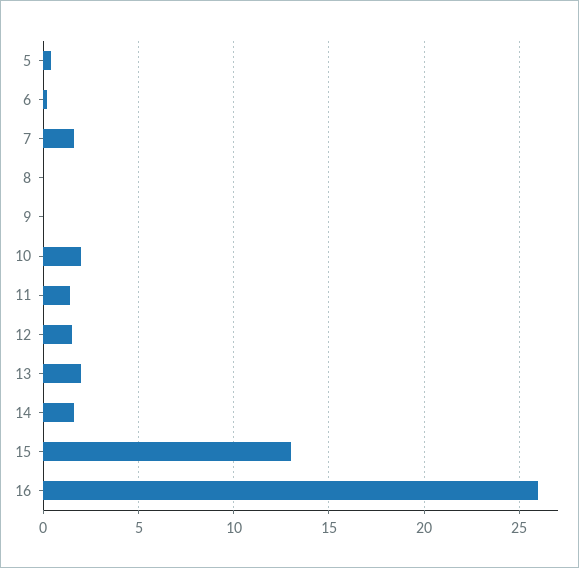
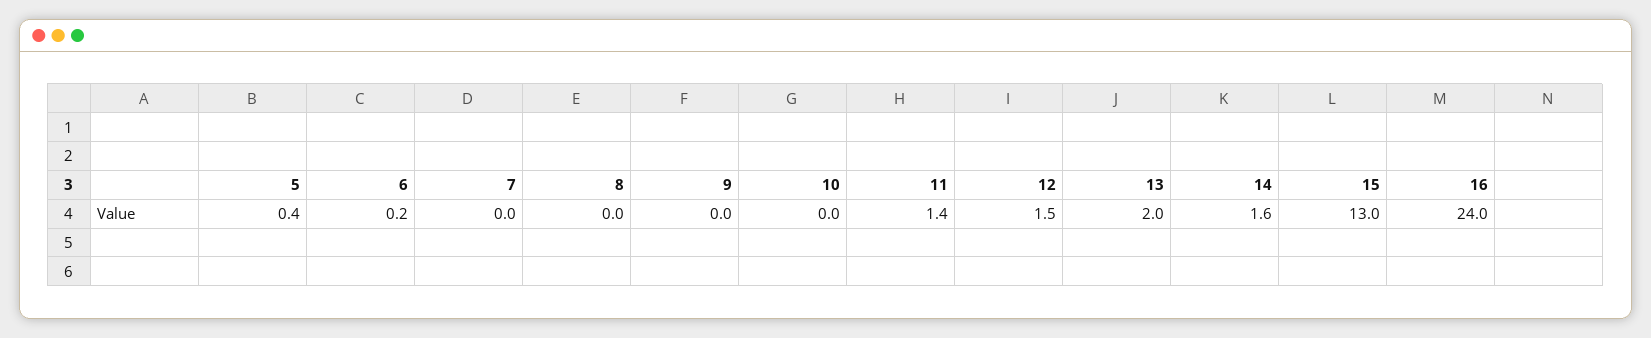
  {
    "5": 0.4,
    "6": 0.2,
-   "7": 1.5,
+   "7": 0,
    "8": 0,
    "9": 0,
-   "10": 2,
+   "10": 0,
    "11": 1.4,
    "12": 1.5,
    "13": 2,
    "14": 1.6,
    "15": 13,
-   "16": 26
+   "16": 24
  }

